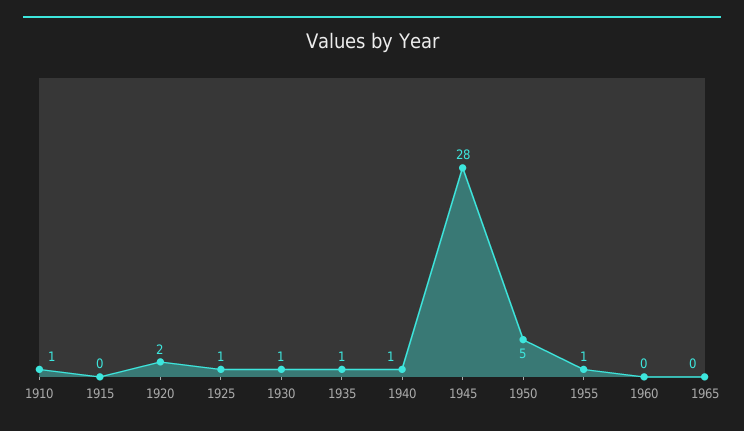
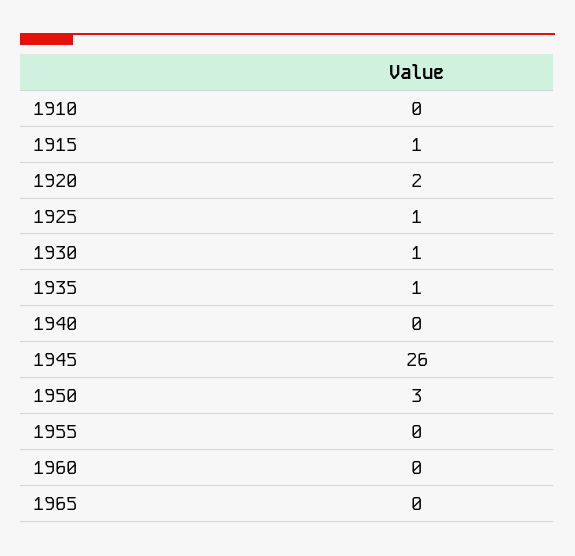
  {
-   "1910": 1,
+   "1910": 0,
-   "1915": 0,
+   "1915": 1,
    "1920": 2,
    "1925": 1,
    "1930": 1,
    "1935": 1,
-   "1940": 1,
+   "1940": 0,
-   "1945": 28,
+   "1945": 26,
-   "1950": 5,
+   "1950": 3,
-   "1955": 1,
+   "1955": 0,
    "1960": 0,
    "1965": 0
  }

